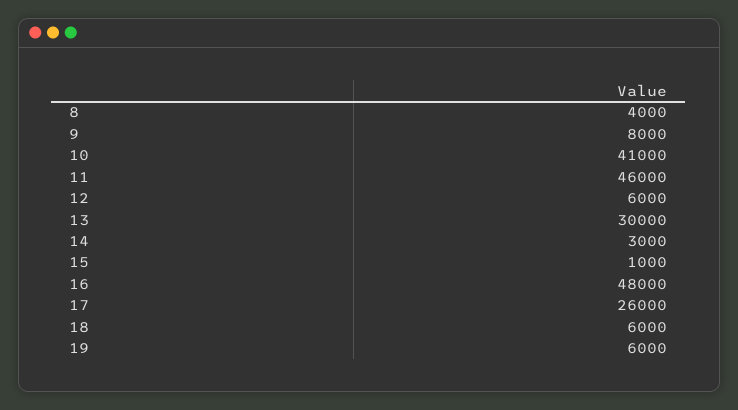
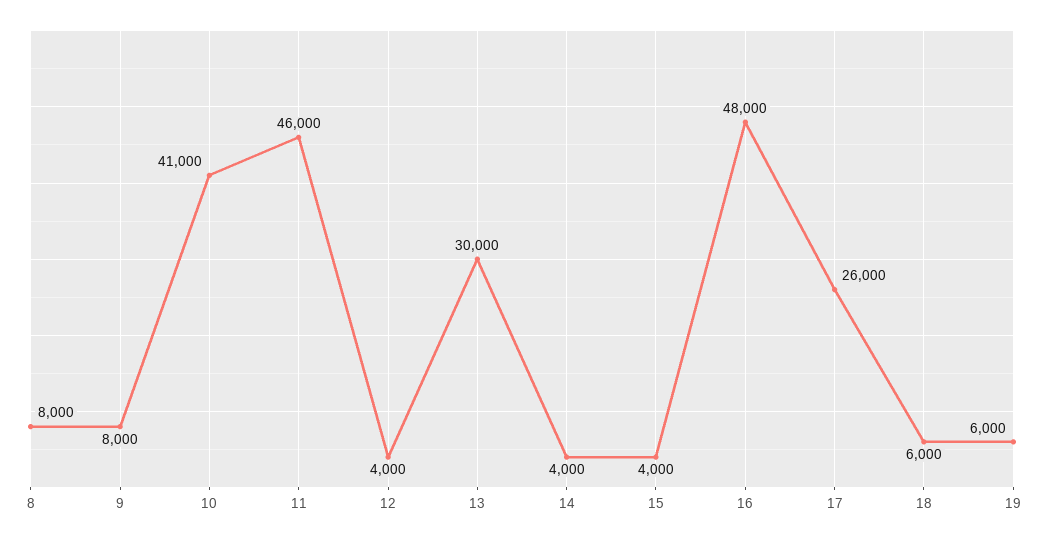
  {
-   "8": 4000,
+   "8": 8000,
    "9": 8000,
    "10": 41000,
    "11": 46000,
-   "12": 6000,
+   "12": 4000,
    "13": 30000,
-   "14": 3000,
+   "14": 4000,
-   "15": 1000,
+   "15": 4000,
    "16": 48000,
    "17": 26000,
    "18": 6000,
    "19": 6000
  }

